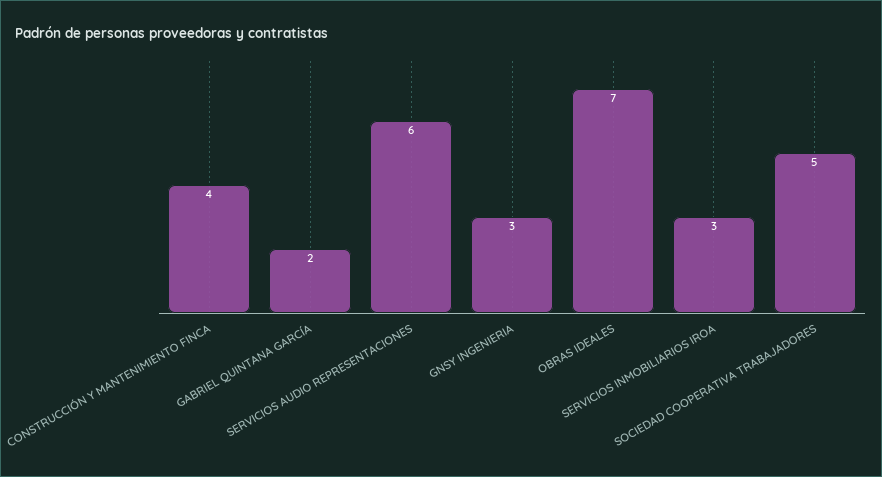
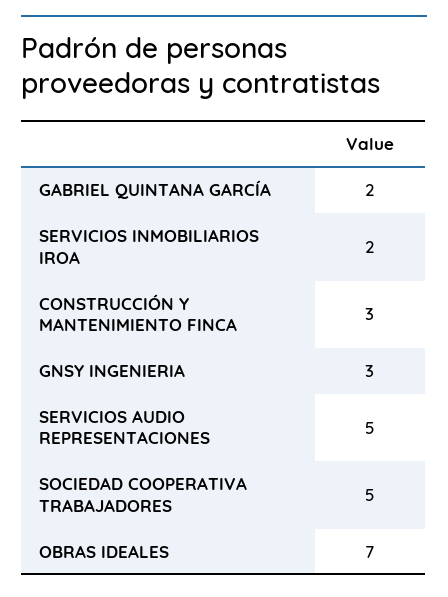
  {
-   "CONSTRUCCIÓN Y MANTENIMIENTO FINCA": 4,
+   "CONSTRUCCIÓN Y MANTENIMIENTO FINCA": 3,
    "GABRIEL QUINTANA GARCÍA": 2,
-   "SERVICIOS AUDIO REPRESENTACIONES": 6,
+   "SERVICIOS AUDIO REPRESENTACIONES": 5,
    "GNSY INGENIERIA": 3,
    "OBRAS IDEALES": 7,
-   "SERVICIOS INMOBILIARIOS IROA": 3,
+   "SERVICIOS INMOBILIARIOS IROA": 2,
    "SOCIEDAD COOPERATIVA TRABAJADORES": 5
  }

